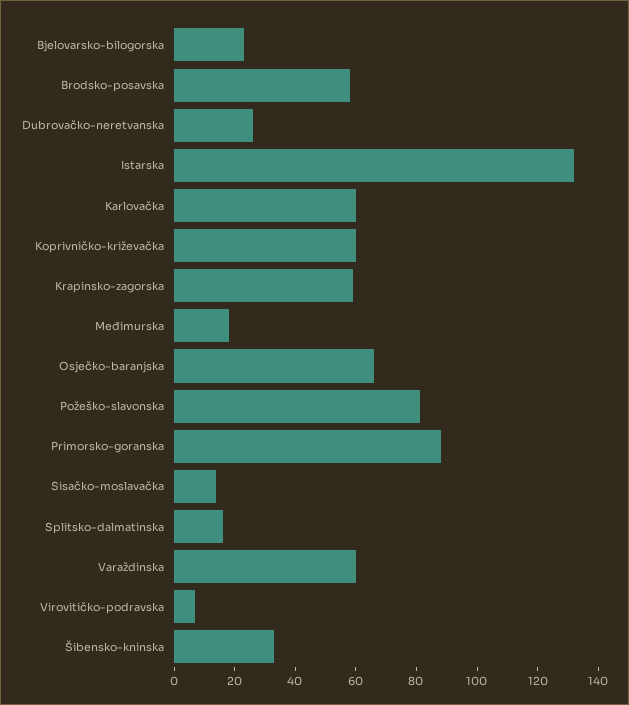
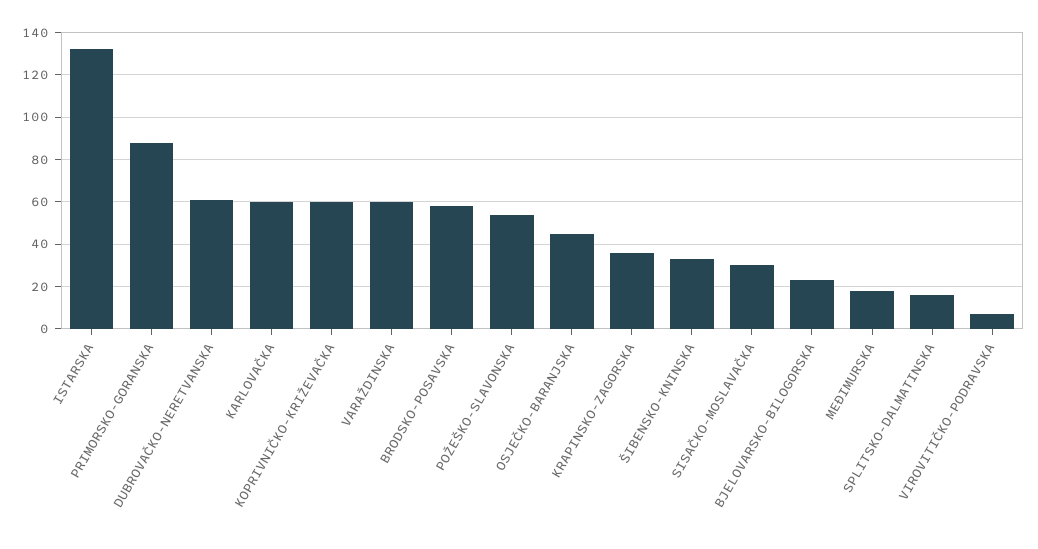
  {
    "Bjelovarsko-bilogorska": 25,
    "Brodsko-posavska": 60,
-   "Dubrovačko-neretvanska": 25,
+   "Dubrovačko-neretvanska": 60,
    "Istarska": 130,
    "Karlovačka": 60,
    "Koprivničko-križevačka": 60,
-   "Krapinsko-zagorska": 60,
+   "Krapinsko-zagorska": 35,
    "Međimurska": 20,
-   "Osječko-baranjska": 65,
+   "Osječko-baranjska": 45,
-   "Požeško-slavonska": 80,
+   "Požeško-slavonska": 55,
    "Primorsko-goranska": 90,
-   "Sisačko-moslavačka": 15,
+   "Sisačko-moslavačka": 30,
    "Splitsko-dalmatinska": 15,
    "Varaždinska": 60,
    "Virovitičko-podravska": 5,
    "Šibensko-kninska": 35
  }

